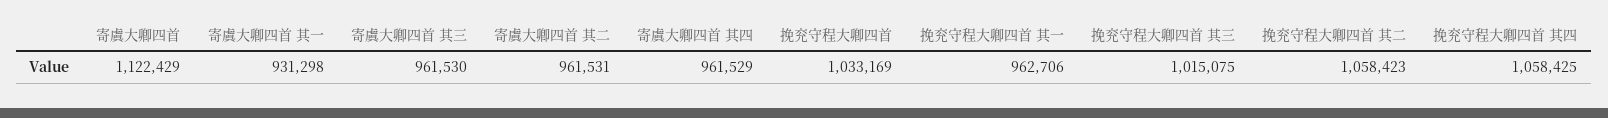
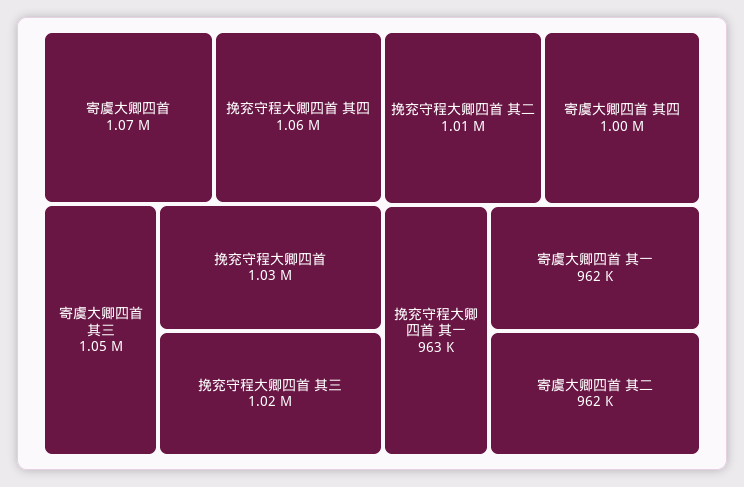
  {
-   "寄虞大卿四首": 1122429,
+   "寄虞大卿四首": 1070000,
-   "寄虞大卿四首 其一": 931298,
+   "寄虞大卿四首 其一": 962000,
-   "寄虞大卿四首 其三": 961530,
+   "寄虞大卿四首 其三": 1050000,
    "寄虞大卿四首 其二": 961531,
-   "寄虞大卿四首 其四": 961529,
+   "寄虞大卿四首 其四": 1000000,
    "挽兖守程大卿四首": 1033169,
    "挽兖守程大卿四首 其一": 962706,
    "挽兖守程大卿四首 其三": 1015075,
-   "挽兖守程大卿四首 其二": 1058423,
+   "挽兖守程大卿四首 其二": 1010000,
    "挽兖守程大卿四首 其四": 1058425
  }

